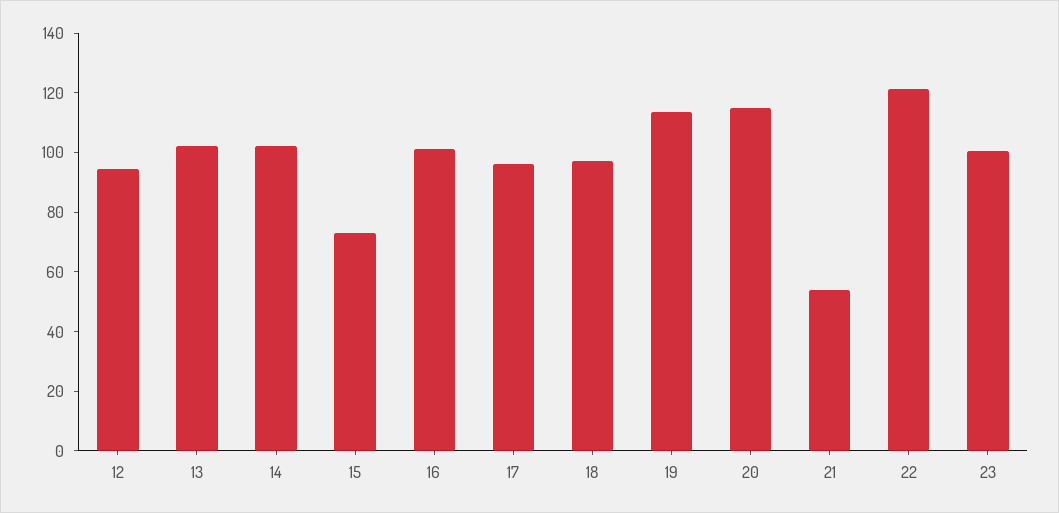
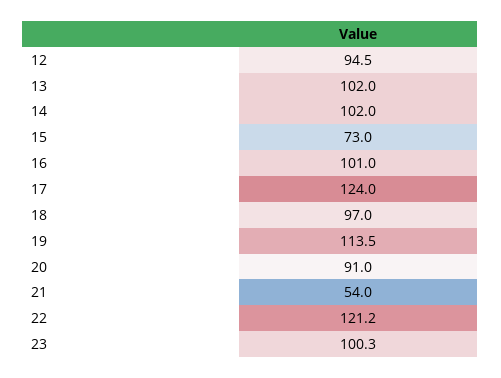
  {
    "12": 94.5,
    "13": 102,
    "14": 102,
    "15": 73,
    "16": 101,
-   "17": 95,
+   "17": 124,
    "18": 97,
    "19": 113.5,
-   "20": 115,
+   "20": 91,
    "21": 54,
    "22": 121.2,
    "23": 100.3
  }

